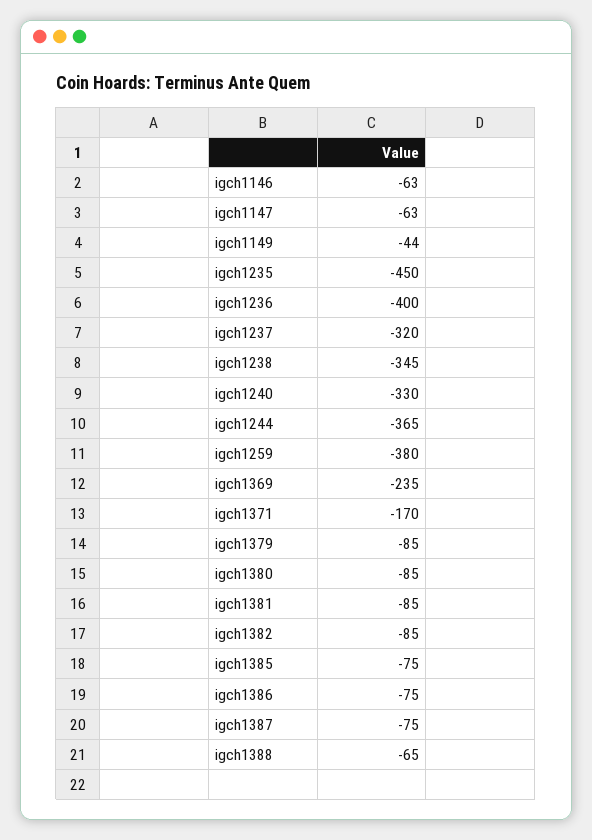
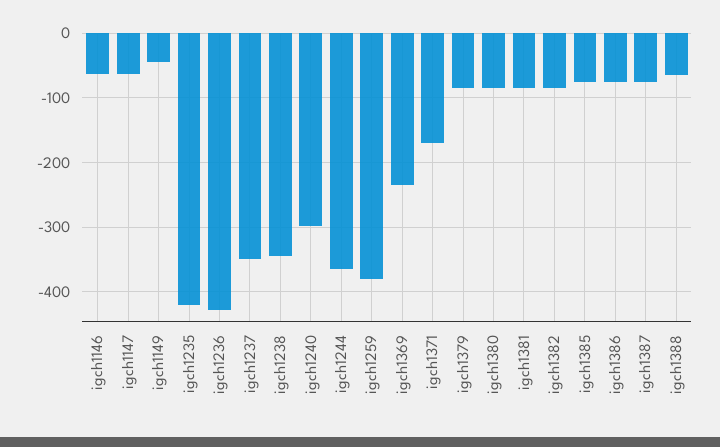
  {
    "igch1146": -63,
    "igch1147": -63,
    "igch1149": -44,
-   "igch1235": -450,
+   "igch1235": -420,
-   "igch1236": -400,
+   "igch1236": -430,
-   "igch1237": -320,
+   "igch1237": -350,
    "igch1238": -345,
-   "igch1240": -330,
+   "igch1240": -300,
    "igch1244": -365,
    "igch1259": -380,
    "igch1369": -235,
    "igch1371": -170,
    "igch1379": -85,
    "igch1380": -85,
    "igch1381": -85,
    "igch1382": -85,
    "igch1385": -75,
    "igch1386": -75,
    "igch1387": -75,
    "igch1388": -65
  }

